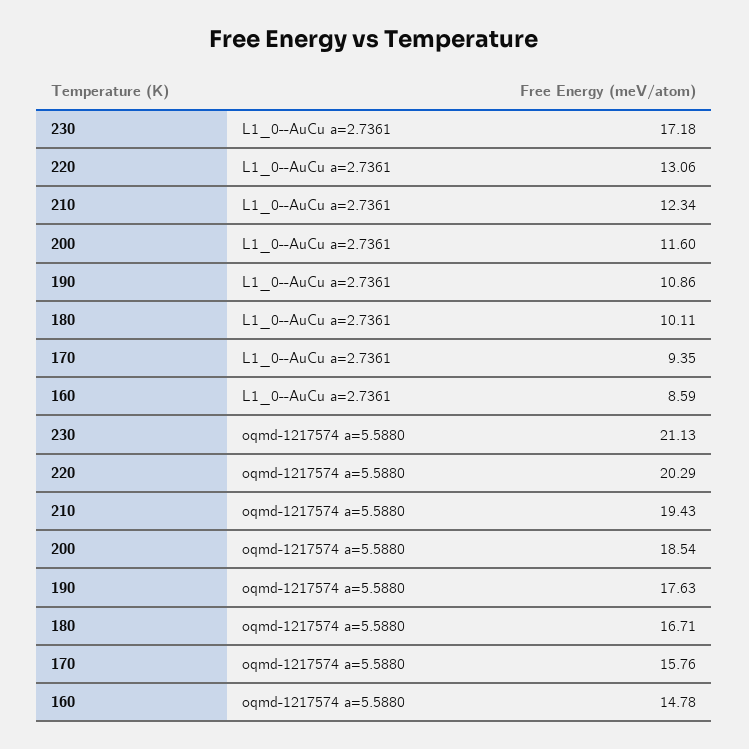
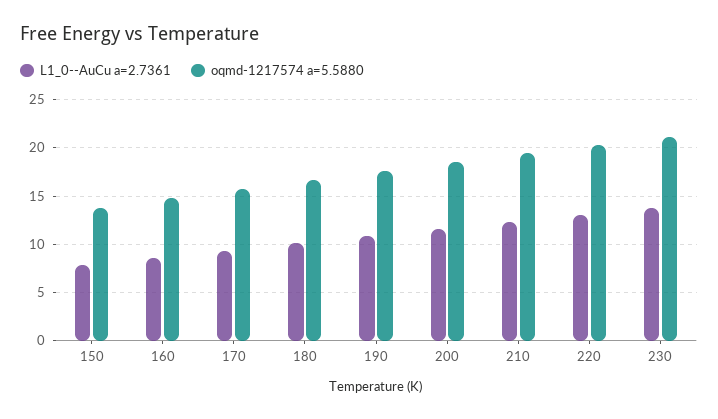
  {
    "L1_0--AuCu a=2.7361": {
-     "230": 17.18,
+     "230": 14,
      "220": 13.06,
      "210": 12.34,
      "200": 11.6,
      "190": 10.86,
      "180": 10.11,
      "170": 9.35,
-     "160": 8.59
+     "160": 8.59,
+     "150": 8
    },
    "oqmd-1217574 a=5.5880": {
      "230": 21.13,
      "220": 20.29,
      "210": 19.43,
      "200": 18.54,
      "190": 17.63,
      "180": 16.71,
      "170": 15.76,
-     "160": 14.78
+     "160": 14.78,
+     "150": 14
    }
  }

